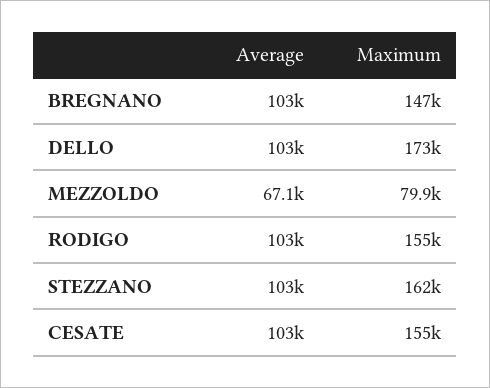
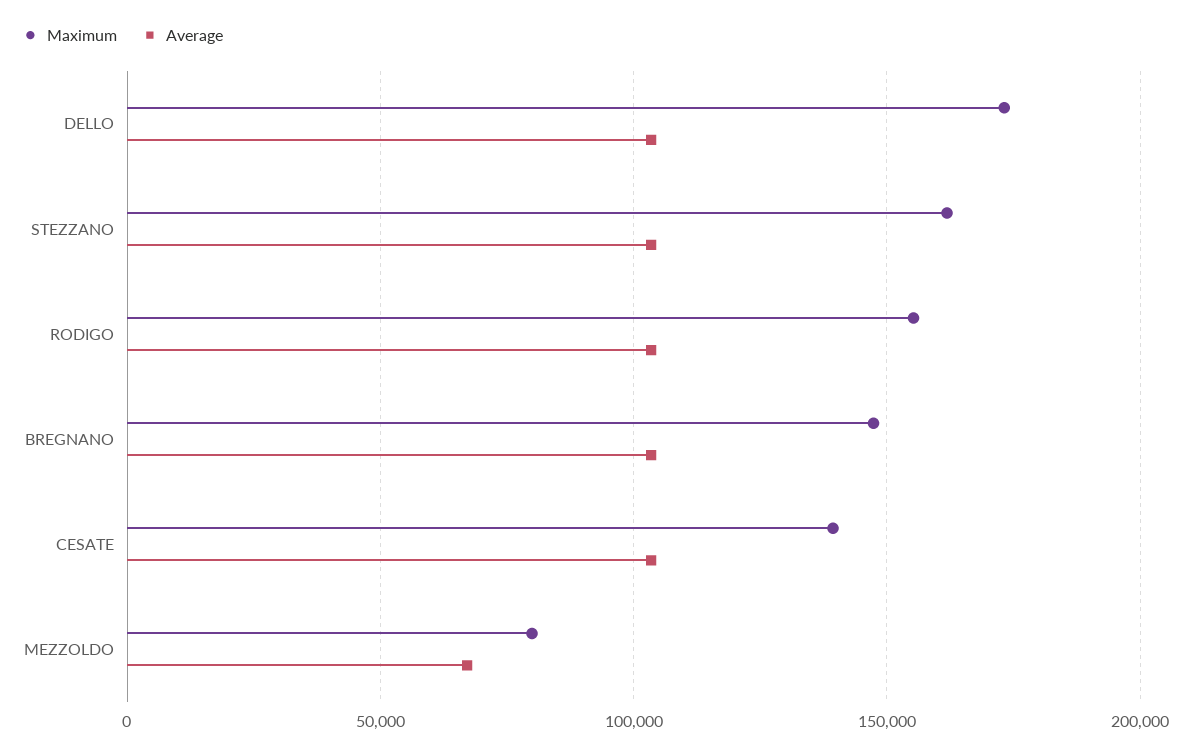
  {
    "Average": {
      "BREGNANO": 103000,
      "DELLO": 103000,
      "MEZZOLDO": 67100,
      "RODIGO": 103000,
      "STEZZANO": 103000,
      "CESATE": 103000
    },
    "Maximum": {
      "BREGNANO": 147000,
      "DELLO": 173000,
      "MEZZOLDO": 79900,
      "RODIGO": 155000,
      "STEZZANO": 162000,
-     "CESATE": 155000
+     "CESATE": 140000
    }
  }

